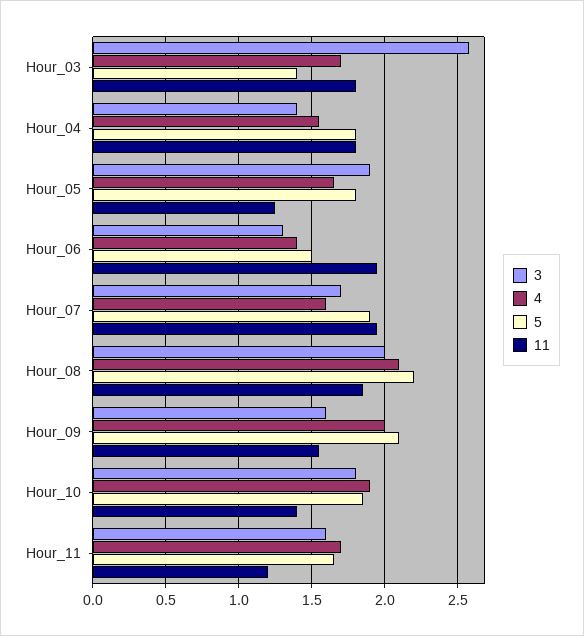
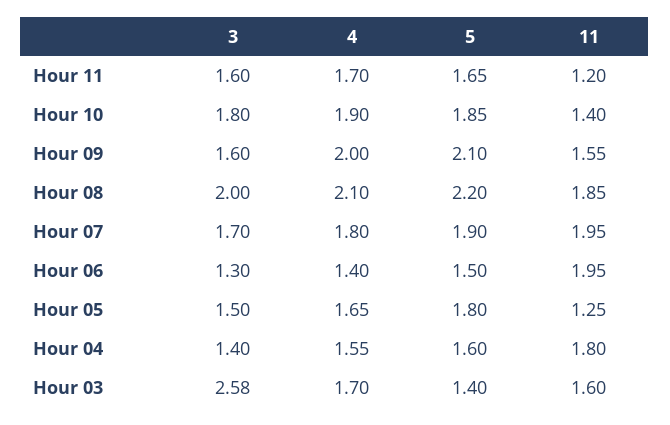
  {
    "3": {
      "Hour_03": 2.58,
      "Hour_04": 1.4,
-     "Hour_05": 1.9,
+     "Hour_05": 1.5,
      "Hour_06": 1.3,
      "Hour_07": 1.7,
      "Hour_08": 2,
      "Hour_09": 1.6,
      "Hour_10": 1.8,
      "Hour_11": 1.6
    },
    "4": {
      "Hour_03": 1.7,
      "Hour_04": 1.55,
      "Hour_05": 1.65,
      "Hour_06": 1.4,
-     "Hour_07": 1.6,
+     "Hour_07": 1.8,
      "Hour_08": 2.1,
      "Hour_09": 2,
      "Hour_10": 1.9,
      "Hour_11": 1.7
    },
    "5": {
      "Hour_03": 1.4,
-     "Hour_04": 1.8,
+     "Hour_04": 1.6,
      "Hour_05": 1.8,
      "Hour_06": 1.5,
      "Hour_07": 1.9,
      "Hour_08": 2.2,
      "Hour_09": 2.1,
      "Hour_10": 1.85,
      "Hour_11": 1.65
    },
    "11": {
-     "Hour_03": 1.8,
+     "Hour_03": 1.6,
      "Hour_04": 1.8,
      "Hour_05": 1.25,
      "Hour_06": 1.95,
      "Hour_07": 1.95,
      "Hour_08": 1.85,
      "Hour_09": 1.55,
      "Hour_10": 1.4,
      "Hour_11": 1.2
    }
  }

